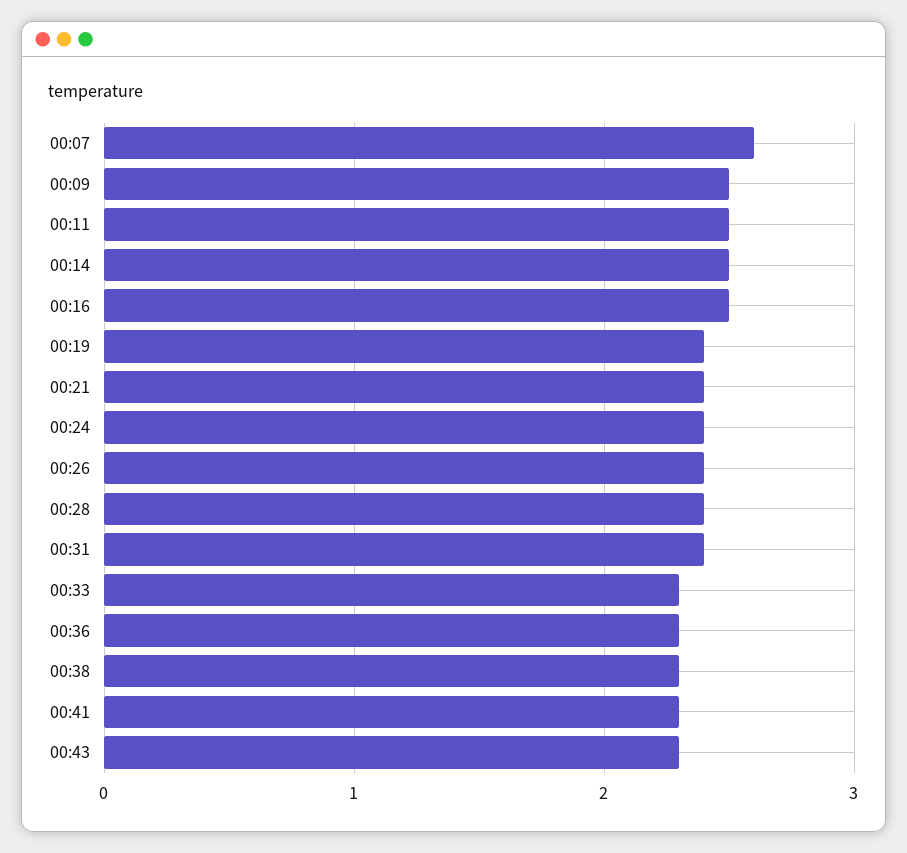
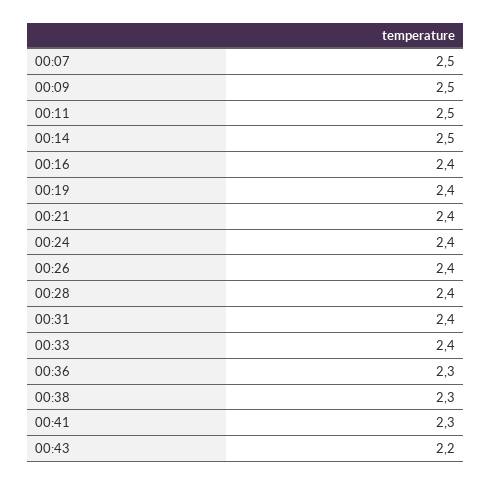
  {
-   "00:07": 2.6,
+   "00:07": 2.5,
    "00:09": 2.5,
    "00:11": 2.5,
    "00:14": 2.5,
-   "00:16": 2.5,
+   "00:16": 2.4,
    "00:19": 2.4,
    "00:21": 2.4,
    "00:24": 2.4,
    "00:26": 2.4,
    "00:28": 2.4,
    "00:31": 2.4,
-   "00:33": 2.3,
+   "00:33": 2.4,
    "00:36": 2.3,
    "00:38": 2.3,
    "00:41": 2.3,
-   "00:43": 2.3
+   "00:43": 2.2
  }

